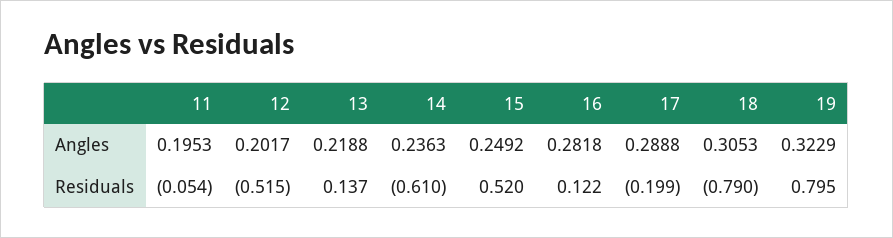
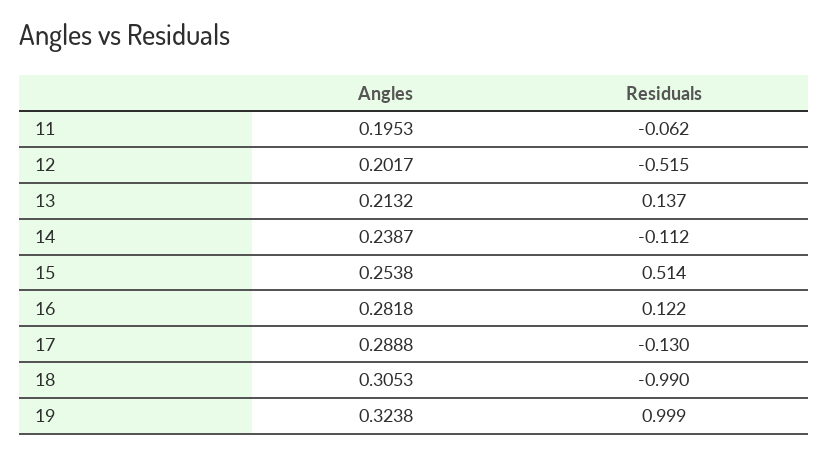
  {
    "11": {
      "Angles": 0.1953,
-     "Residuals": -0.054
+     "Residuals": -0.062
    },
    "12": {
      "Angles": 0.2017,
      "Residuals": -0.515
    },
    "13": {
-     "Angles": 0.2188,
+     "Angles": 0.2132,
      "Residuals": 0.137
    },
    "14": {
-     "Angles": 0.2363,
+     "Angles": 0.2387,
-     "Residuals": -0.61
+     "Residuals": -0.112
    },
    "15": {
-     "Angles": 0.2492,
+     "Angles": 0.2538,
-     "Residuals": 0.52
+     "Residuals": 0.514
    },
    "16": {
      "Angles": 0.2818,
      "Residuals": 0.122
    },
    "17": {
      "Angles": 0.2888,
-     "Residuals": -0.199
+     "Residuals": -0.13
    },
    "18": {
      "Angles": 0.3053,
-     "Residuals": -0.79
+     "Residuals": -0.99
    },
    "19": {
-     "Angles": 0.3229,
+     "Angles": 0.3238,
-     "Residuals": 0.795
+     "Residuals": 0.999
    }
  }

